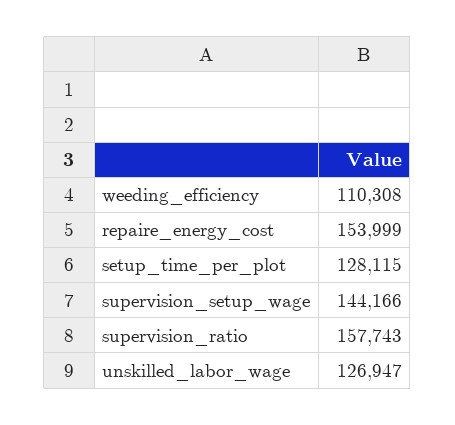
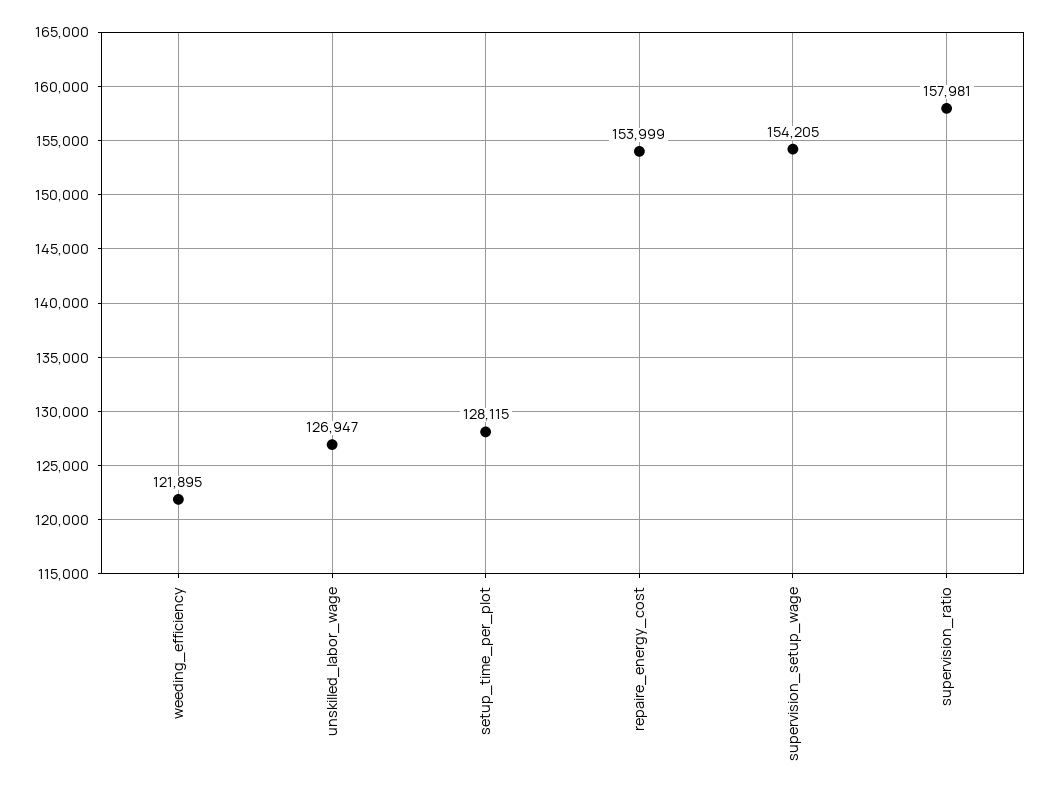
  {
-   "weeding_efficiency": 110308,
+   "weeding_efficiency": 121895,
    "repaire_energy_cost": 153999,
    "setup_time_per_plot": 128115,
-   "supervision_setup_wage": 144166,
+   "supervision_setup_wage": 154205,
-   "supervision_ratio": 157743,
+   "supervision_ratio": 157981,
    "unskilled_labor_wage": 126947
  }

